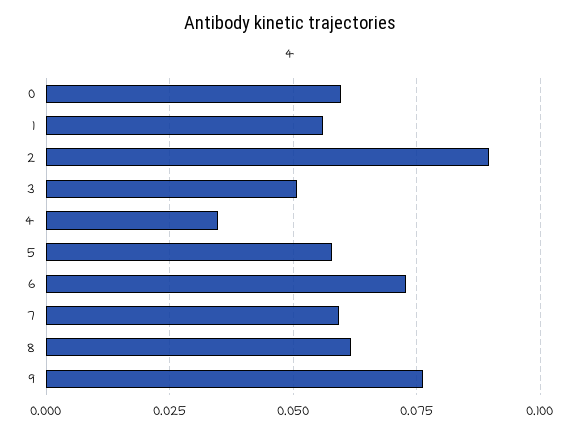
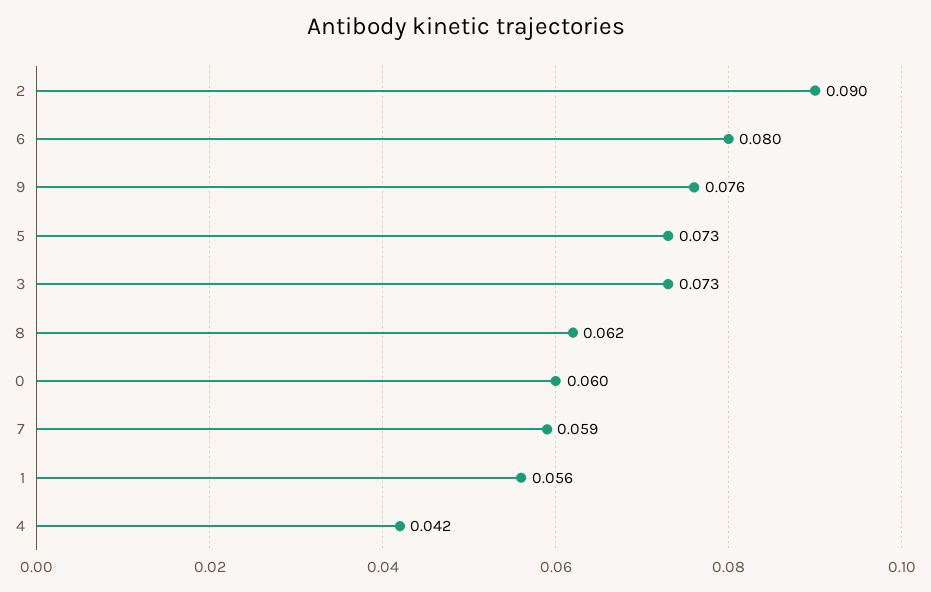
  {
    "0": 0.06,
    "1": 0.056,
    "2": 0.09,
-   "3": 0.05,
+   "3": 0.073,
-   "4": 0.035,
+   "4": 0.042,
-   "5": 0.0575,
+   "5": 0.073,
-   "6": 0.0725,
+   "6": 0.08,
    "7": 0.059,
    "8": 0.062,
    "9": 0.076
  }

